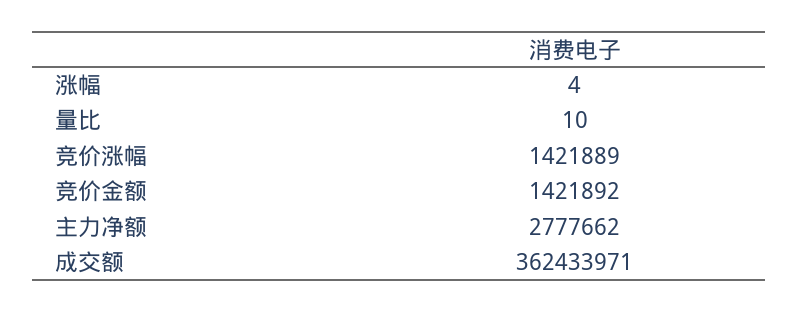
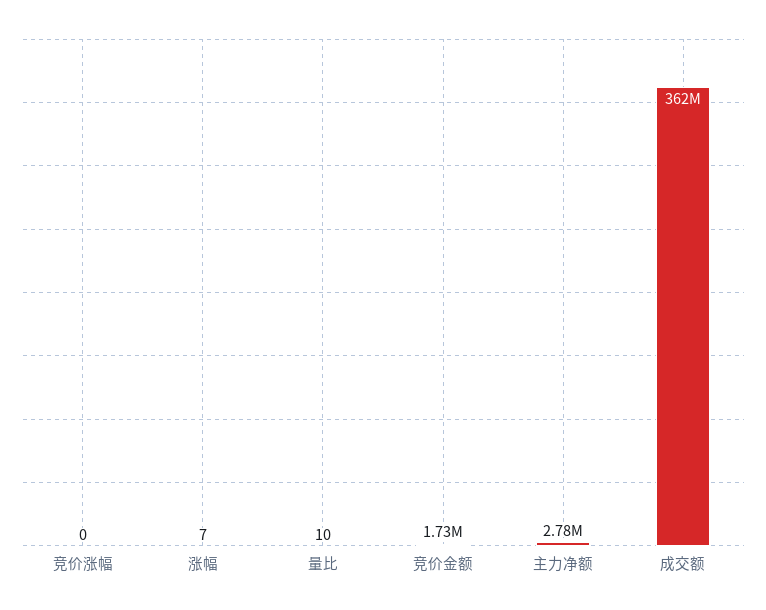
  {
-   "涨幅": 4,
+   "涨幅": 7,
    "量比": 10,
-   "竞价涨幅": 1421889,
+   "竞价涨幅": 0,
-   "竞价金额": 1421892,
+   "竞价金额": 1730000,
    "主力净额": 2777662,
    "成交额": 362433971
  }

